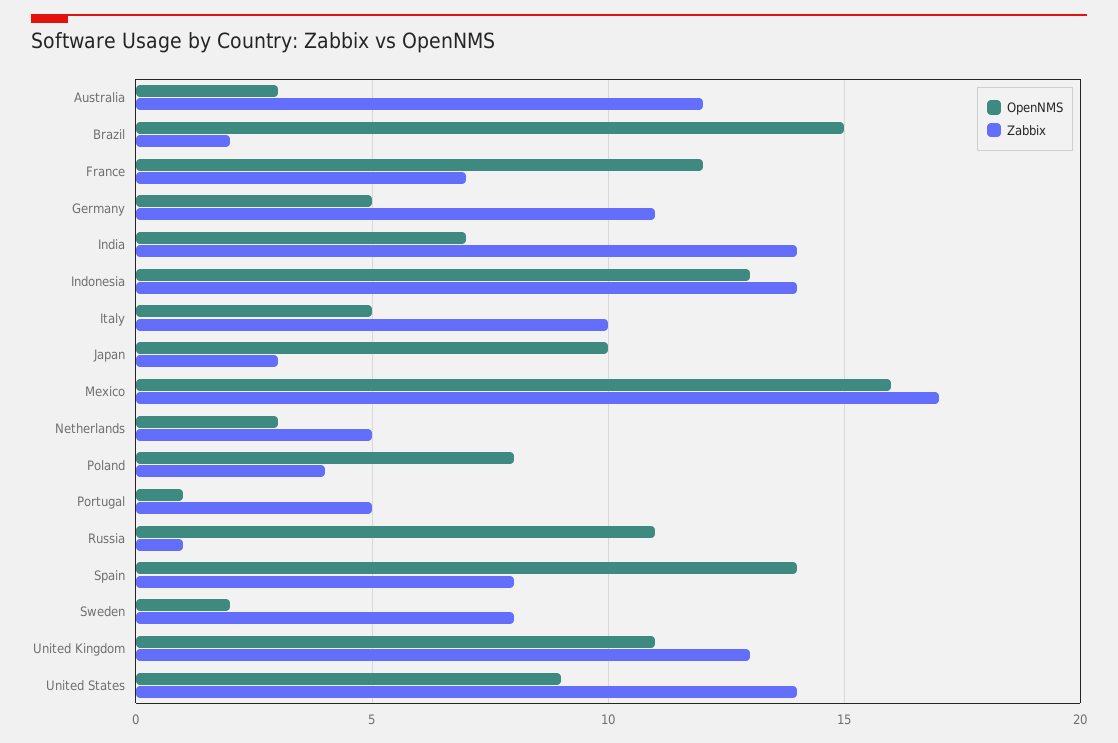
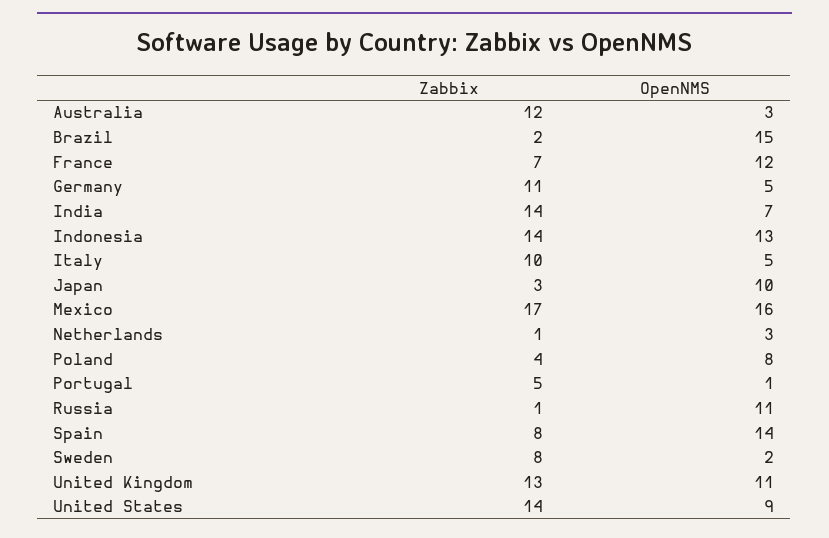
  {
    "OpenNMS": {
      "Australia": 3,
      "Brazil": 15,
      "France": 12,
      "Germany": 5,
      "India": 7,
      "Indonesia": 13,
      "Italy": 5,
      "Japan": 10,
      "Mexico": 16,
      "Netherlands": 3,
      "Poland": 8,
      "Portugal": 1,
      "Russia": 11,
      "Spain": 14,
      "Sweden": 2,
      "United Kingdom": 11,
      "United States": 9
    },
    "Zabbix": {
      "Australia": 12,
      "Brazil": 2,
      "France": 7,
      "Germany": 11,
      "India": 14,
      "Indonesia": 14,
      "Italy": 10,
      "Japan": 3,
      "Mexico": 17,
-     "Netherlands": 5,
+     "Netherlands": 1,
      "Poland": 4,
      "Portugal": 5,
      "Russia": 1,
      "Spain": 8,
      "Sweden": 8,
      "United Kingdom": 13,
      "United States": 14
    }
  }

